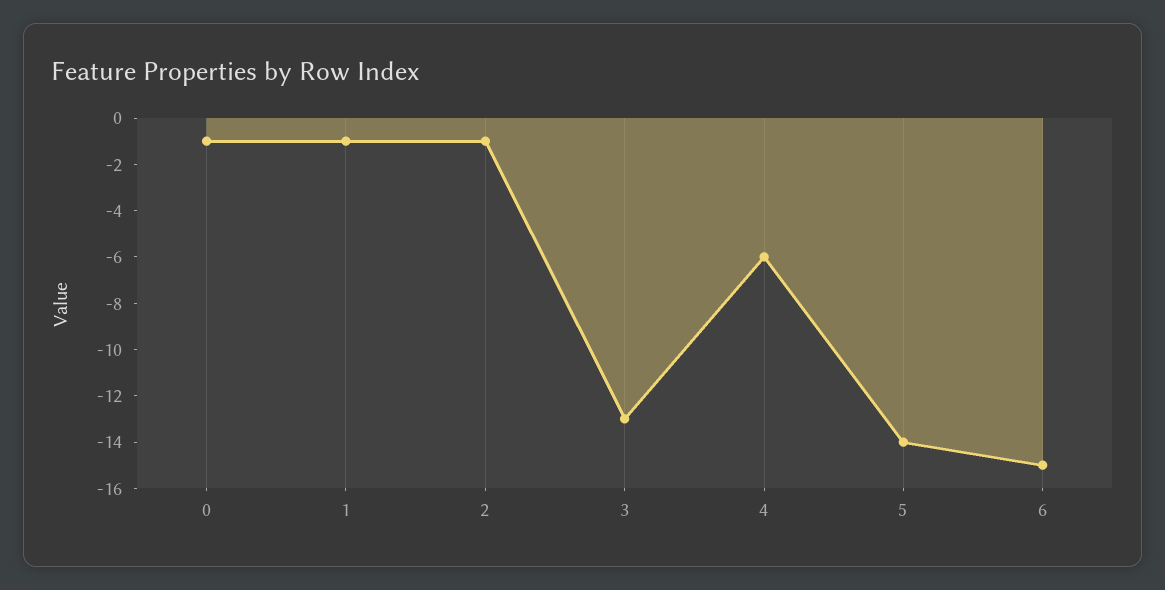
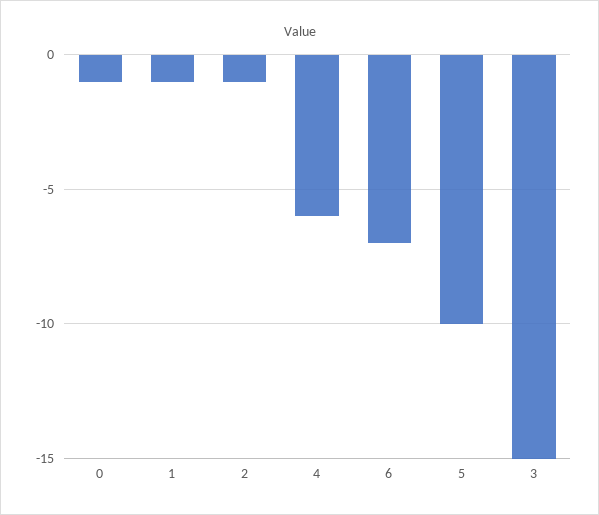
  {
    "0": -1,
    "1": -1,
    "2": -1,
-   "3": -13,
+   "3": -15,
    "4": -6,
-   "5": -14,
+   "5": -10,
-   "6": -15
+   "6": -7
  }

